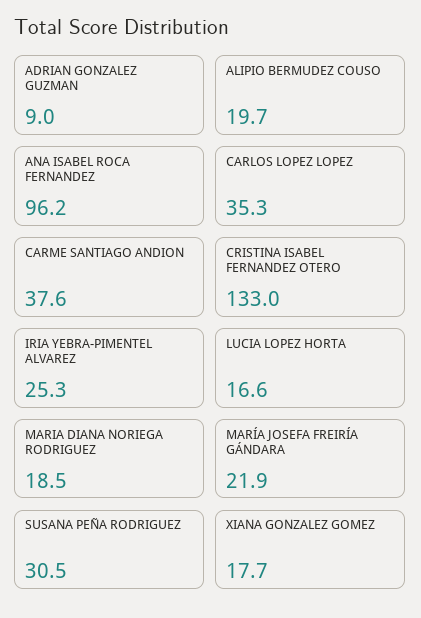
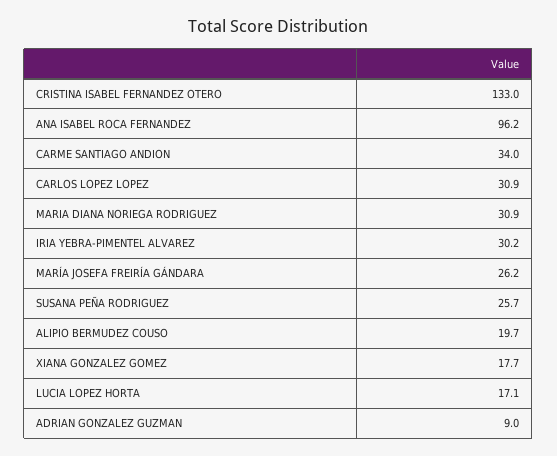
  {
    "ADRIAN GONZALEZ GUZMAN": 9,
    "ALIPIO BERMUDEZ COUSO": 19.7,
    "ANA ISABEL ROCA FERNANDEZ": 96.2,
-   "CARLOS LOPEZ LOPEZ": 35.3,
+   "CARLOS LOPEZ LOPEZ": 30.9,
-   "CARME SANTIAGO ANDION": 37.6,
+   "CARME SANTIAGO ANDION": 34,
    "CRISTINA ISABEL FERNANDEZ OTERO": 133,
-   "IRIA YEBRA-PIMENTEL ALVAREZ": 25.3,
+   "IRIA YEBRA-PIMENTEL ALVAREZ": 30.2,
-   "LUCIA LOPEZ HORTA": 16.6,
+   "LUCIA LOPEZ HORTA": 17.1,
-   "MARIA DIANA NORIEGA RODRIGUEZ": 18.5,
+   "MARIA DIANA NORIEGA RODRIGUEZ": 30.9,
-   "MARÍA JOSEFA FREIRÍA GÁNDARA": 21.9,
+   "MARÍA JOSEFA FREIRÍA GÁNDARA": 26.2,
-   "SUSANA PEÑA RODRIGUEZ": 30.5,
+   "SUSANA PEÑA RODRIGUEZ": 25.7,
    "XIANA GONZALEZ GOMEZ": 17.7
  }

